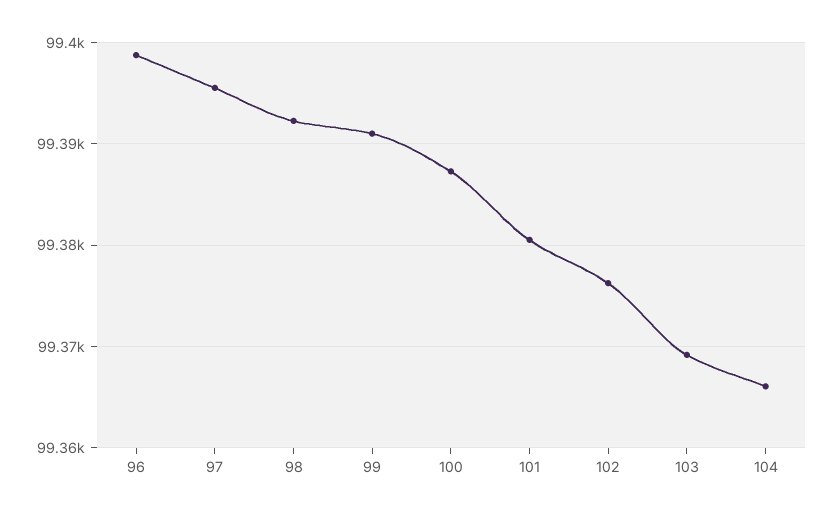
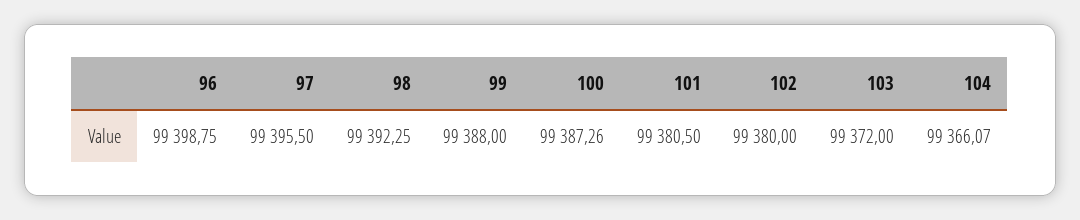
  {
    "96": 99398.75,
    "97": 99395.5,
    "98": 99392.25,
-   "99": 99391,
+   "99": 99388,
    "100": 99387.26,
    "101": 99380.5,
-   "102": 99376,
+   "102": 99380,
-   "103": 99369,
+   "103": 99372,
    "104": 99366.07
  }

